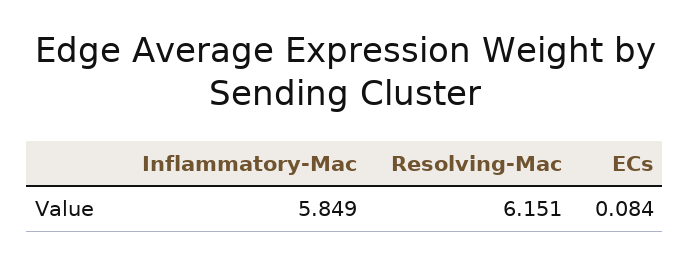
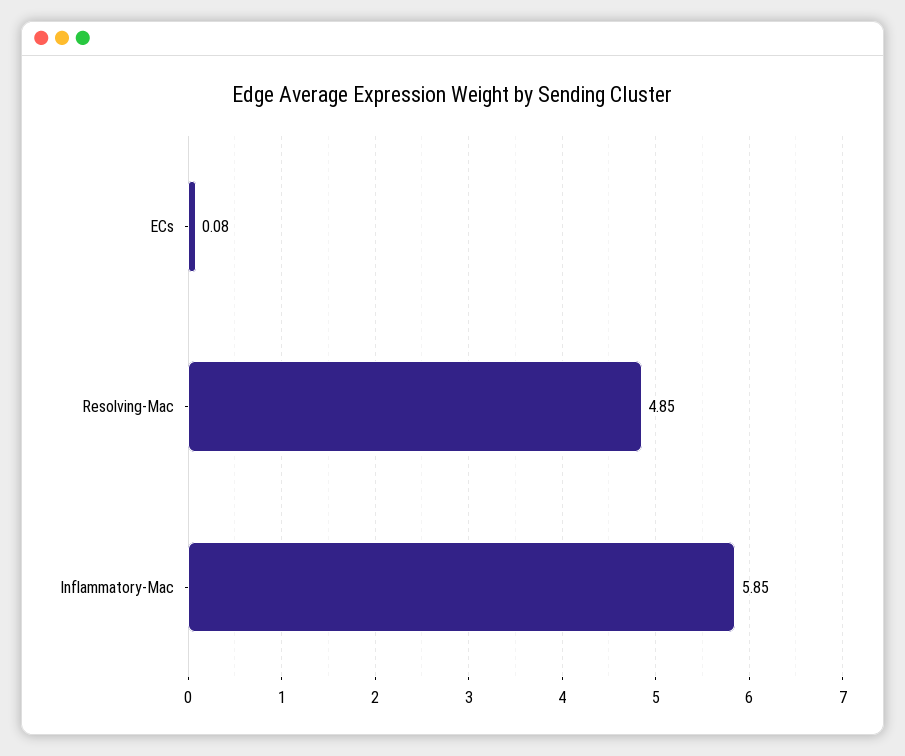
  {
    "Inflammatory-Mac": 5.849,
-   "Resolving-Mac": 6.151,
+   "Resolving-Mac": 4.85,
    "ECs": 0.084
  }

